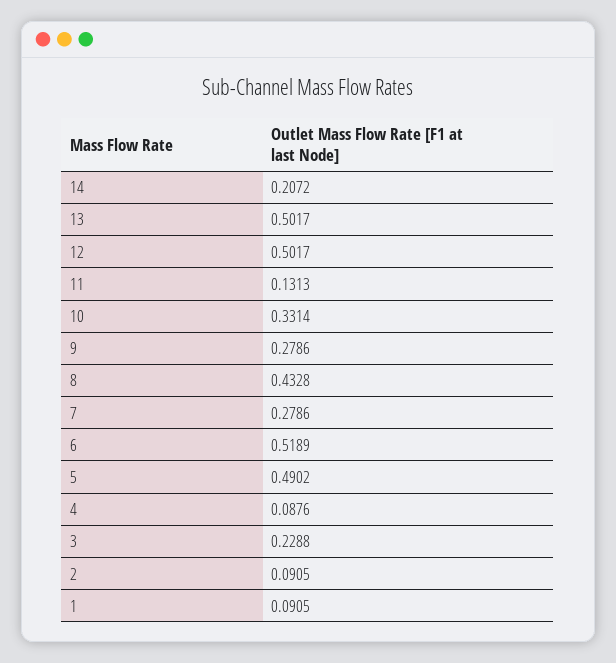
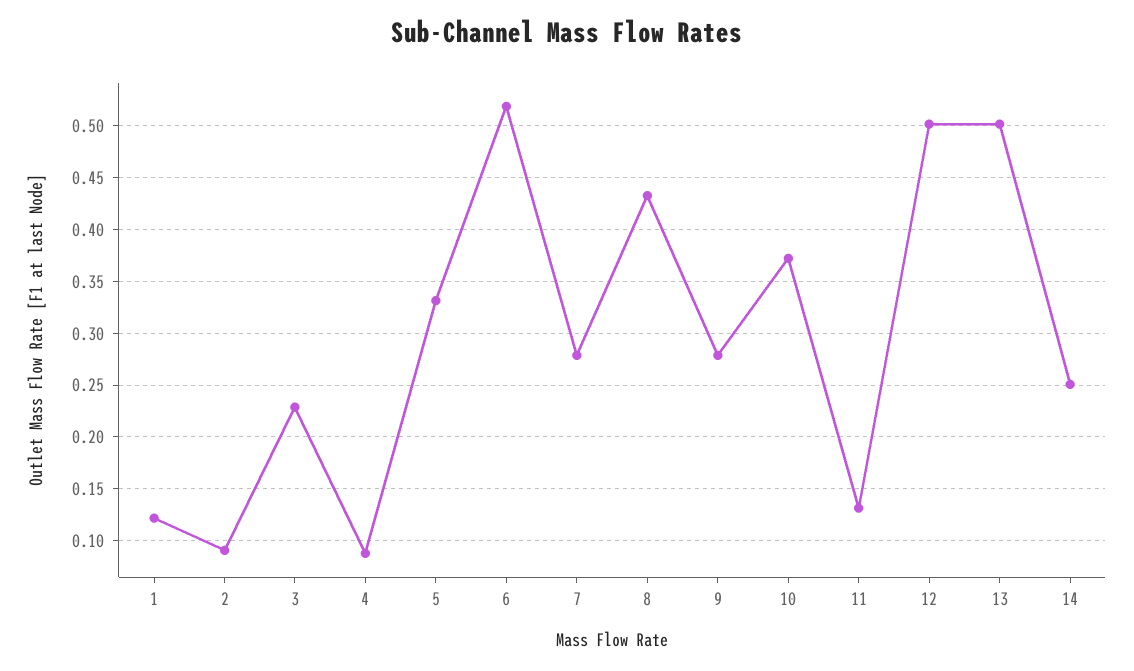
  {
-   "14": 0.2072,
+   "14": 0.25,
    "13": 0.5017,
    "12": 0.5017,
    "11": 0.1313,
-   "10": 0.3314,
+   "10": 0.37,
    "9": 0.2786,
    "8": 0.4328,
    "7": 0.2786,
    "6": 0.5189,
-   "5": 0.4902,
+   "5": 0.33,
    "4": 0.0876,
    "3": 0.2288,
    "2": 0.0905,
-   "1": 0.0905
+   "1": 0.12
  }

